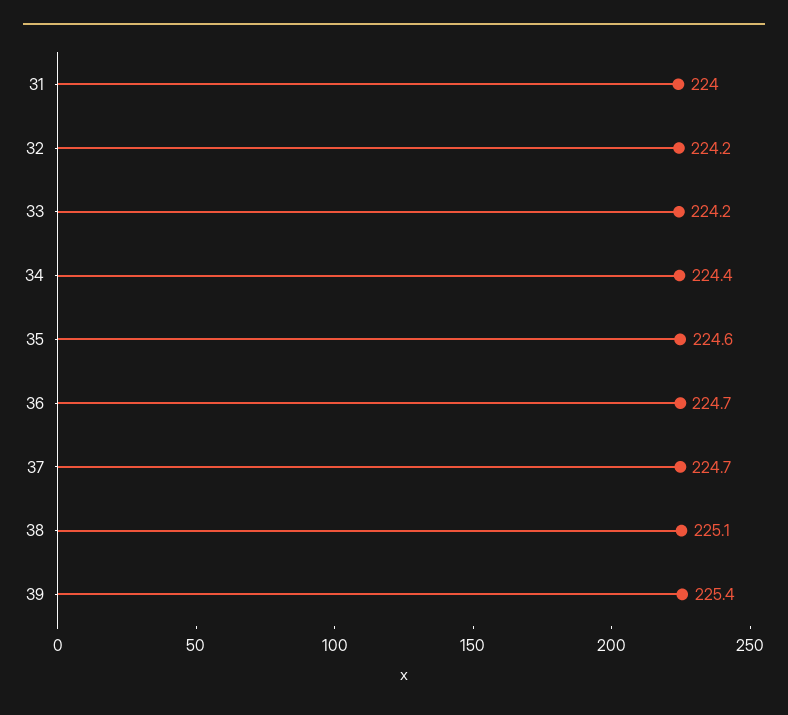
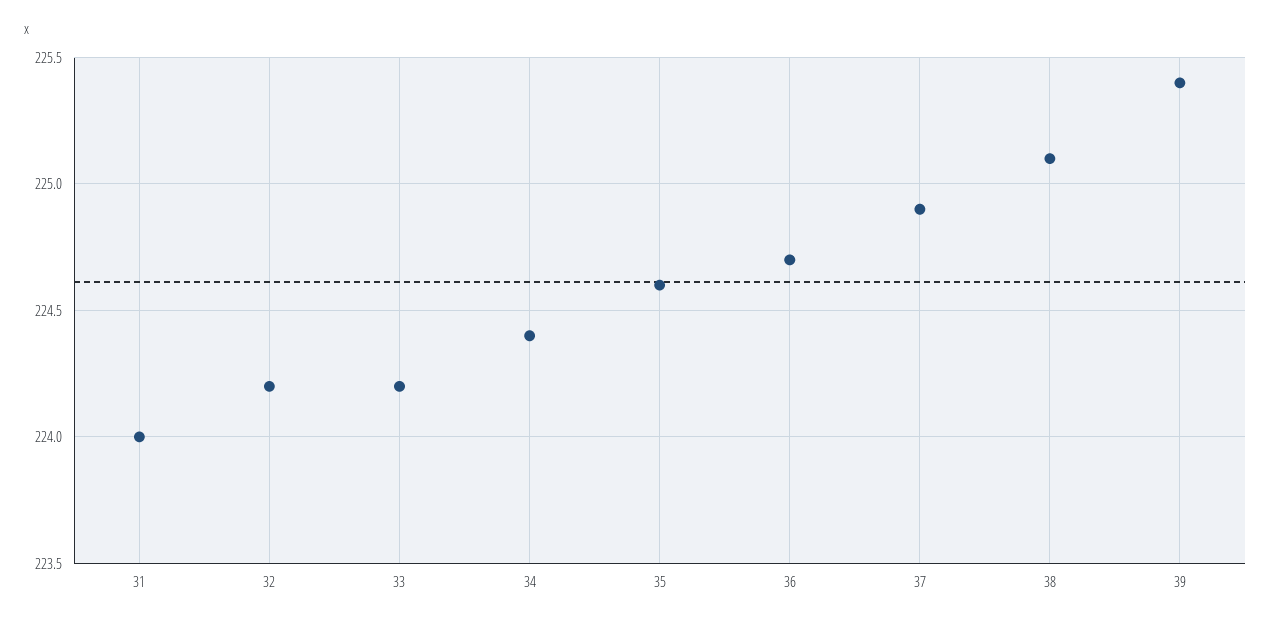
  {
    "31": 224,
    "32": 224.2,
    "33": 224.2,
    "34": 224.4,
    "35": 224.6,
    "36": 224.7,
-   "37": 224.7,
+   "37": 224.9,
    "38": 225.1,
    "39": 225.4
  }

